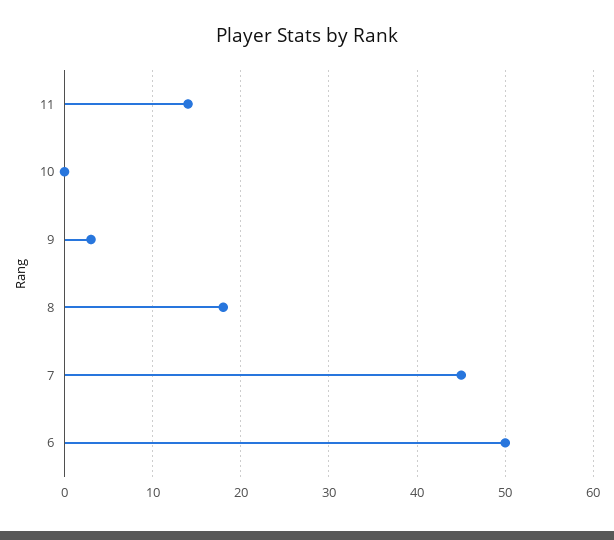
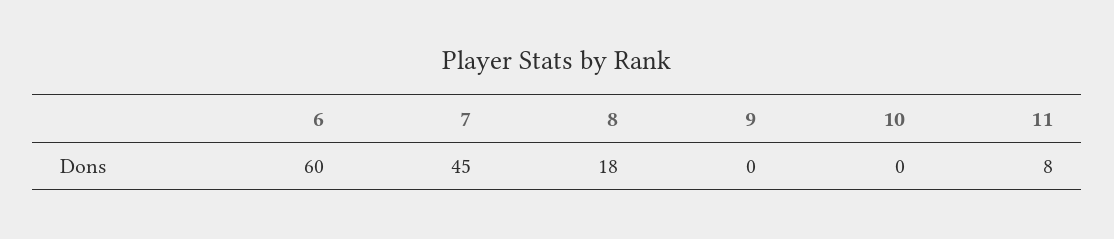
  {
-   "11": 14,
+   "11": 8,
    "10": 0,
-   "9": 3,
+   "9": 0,
    "8": 18,
    "7": 45,
-   "6": 50
+   "6": 60
  }

